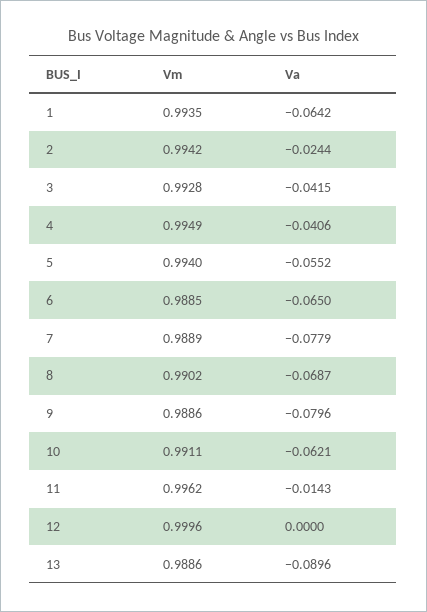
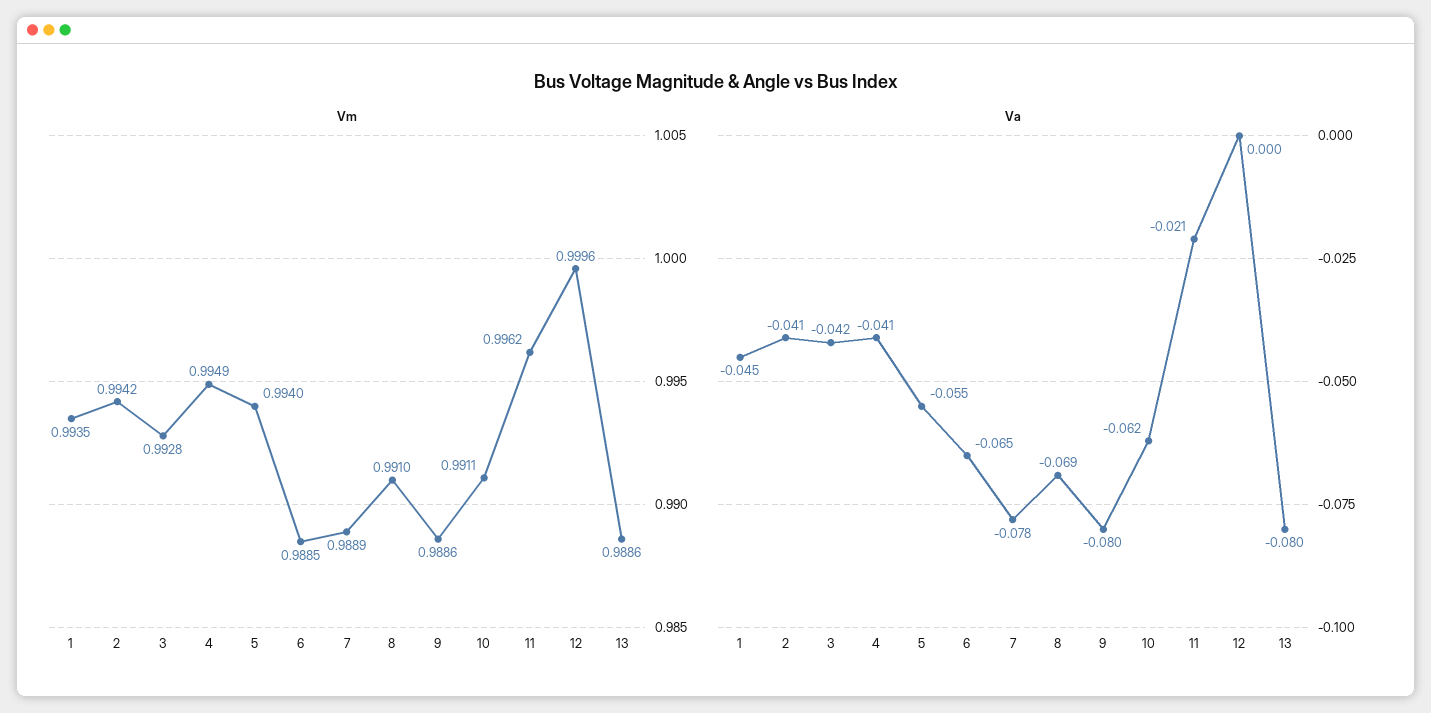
  {
    "Vm": {
      "1": 0.9935,
      "2": 0.9942,
      "3": 0.9928,
      "4": 0.9949,
      "5": 0.994,
      "6": 0.9885,
      "7": 0.9889,
-     "8": 0.9902,
+     "8": 0.991,
      "9": 0.9886,
      "10": 0.9911,
      "11": 0.9962,
      "12": 0.9996,
      "13": 0.9886
    },
    "Va": {
-     "1": -0.0642,
+     "1": -0.045,
-     "2": -0.0244,
+     "2": -0.041,
      "3": -0.0415,
      "4": -0.0406,
      "5": -0.0552,
      "6": -0.065,
      "7": -0.0779,
      "8": -0.0687,
      "9": -0.0796,
      "10": -0.0621,
-     "11": -0.0143,
+     "11": -0.021,
      "12": 0,
-     "13": -0.0896
+     "13": -0.08
    }
  }

